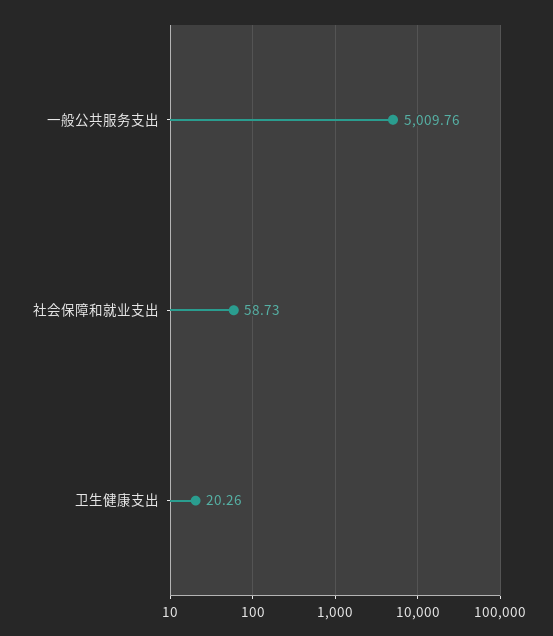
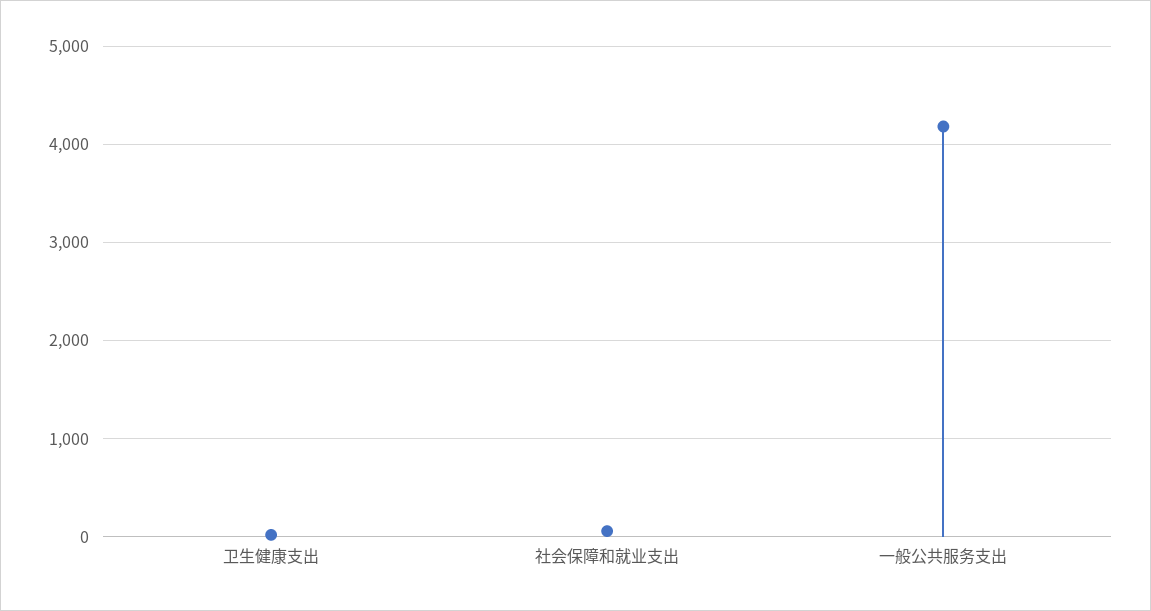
  {
-   "一般公共服务支出": 5009.76,
+   "一般公共服务支出": 4200,
    "社会保障和就业支出": 58.73,
    "卫生健康支出": 20.26
  }

